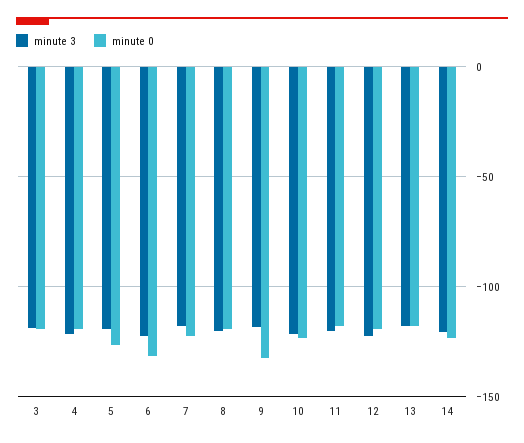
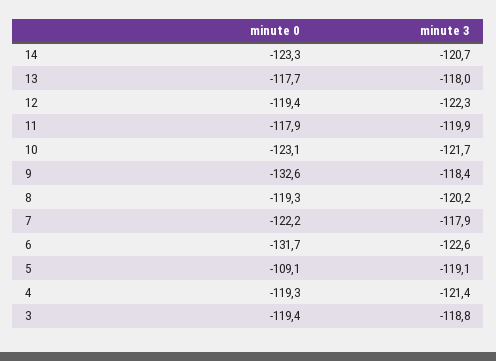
  {
    "minute 3": {
      "3": -118.8,
      "4": -121.4,
      "5": -119.1,
      "6": -122.6,
      "7": -117.9,
      "8": -120.2,
      "9": -118.4,
      "10": -121.7,
      "11": -119.9,
      "12": -122.3,
      "13": -118,
      "14": -120.7
    },
    "minute 0": {
      "3": -119.4,
      "4": -119.3,
-     "5": -125,
+     "5": -109.1,
      "6": -131.7,
      "7": -122.2,
      "8": -119.3,
      "9": -132.6,
      "10": -123.1,
      "11": -117.9,
      "12": -119.4,
      "13": -117.7,
      "14": -123.3
    }
  }

